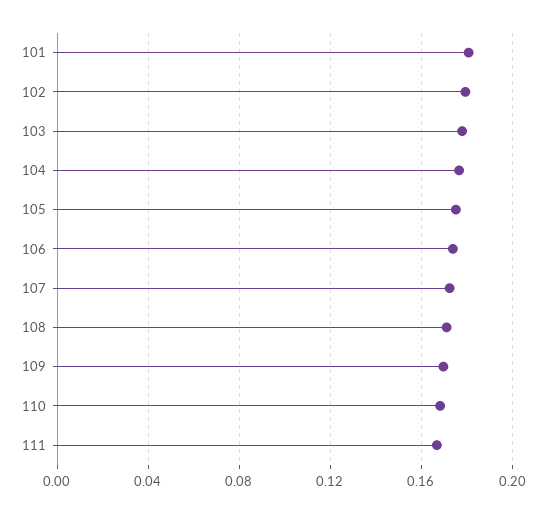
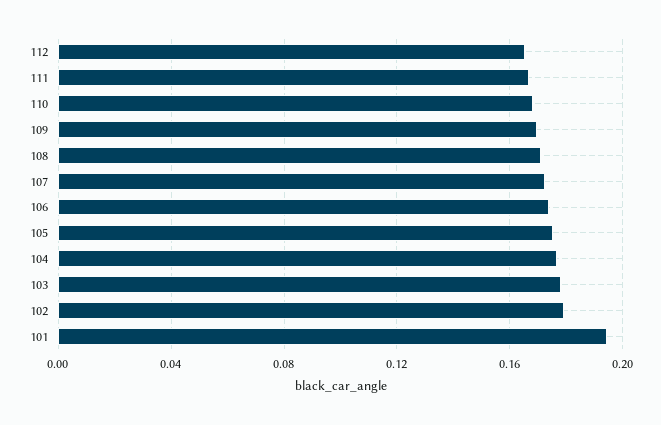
  {
-   "101": 0.18,
+   "101": 0.195,
    "102": 0.18,
    "103": 0.18,
    "104": 0.175,
    "105": 0.175,
    "106": 0.175,
    "107": 0.17,
    "108": 0.17,
    "109": 0.17,
    "110": 0.17,
-   "111": 0.165
+   "111": 0.165,
+   "112": 0.165
  }

